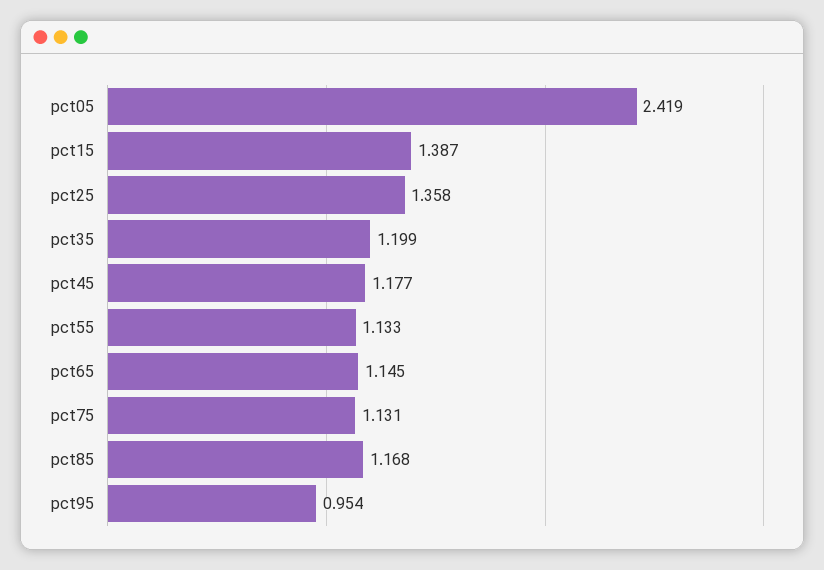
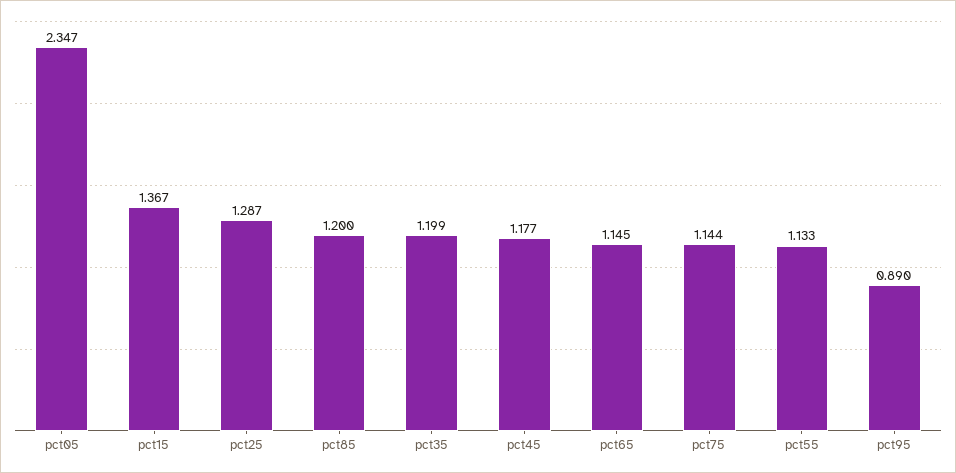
  {
-   "pct05": 2.419,
+   "pct05": 2.347,
-   "pct15": 1.387,
+   "pct15": 1.367,
-   "pct25": 1.358,
+   "pct25": 1.287,
    "pct35": 1.199,
    "pct45": 1.177,
    "pct55": 1.133,
    "pct65": 1.145,
-   "pct75": 1.131,
+   "pct75": 1.144,
-   "pct85": 1.168,
+   "pct85": 1.2,
-   "pct95": 0.954
+   "pct95": 0.89
  }

